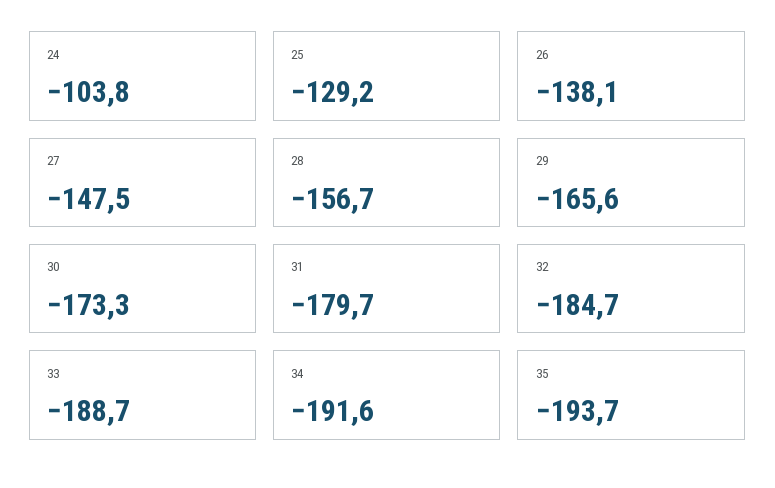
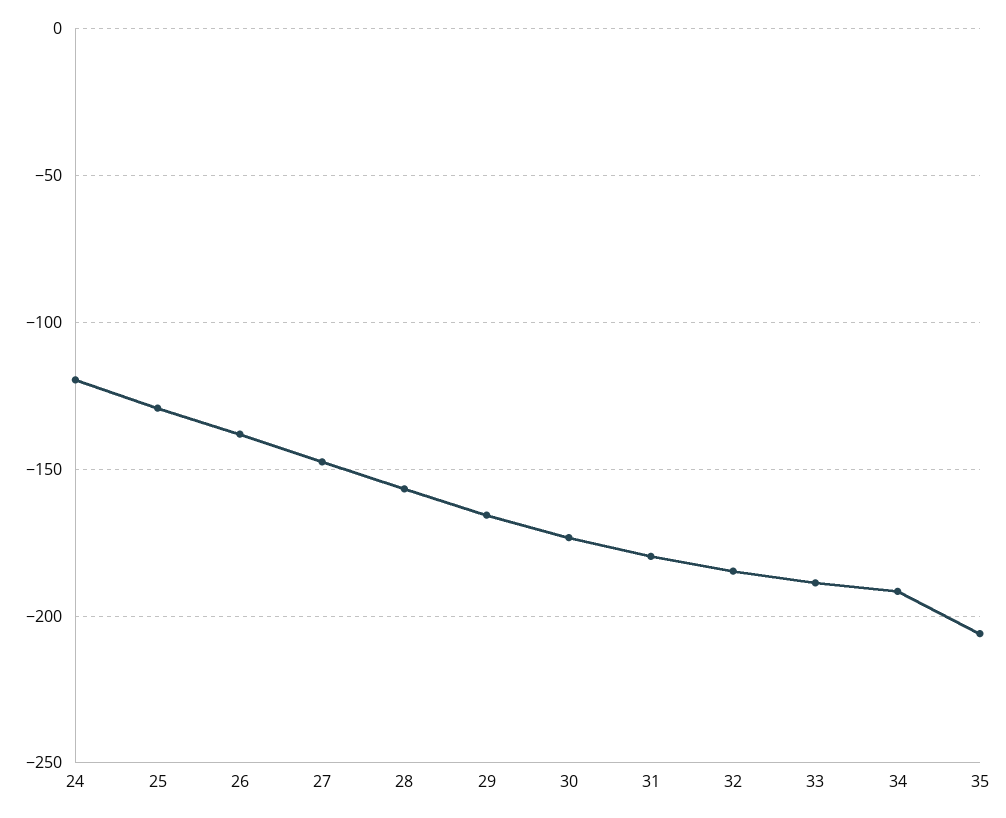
  {
-   "24": -103.8,
+   "24": -120,
    "25": -129.2,
    "26": -138.1,
    "27": -147.5,
    "28": -156.7,
    "29": -165.6,
    "30": -173.3,
    "31": -179.7,
    "32": -184.7,
    "33": -188.7,
    "34": -191.6,
-   "35": -193.7
+   "35": -205
  }

